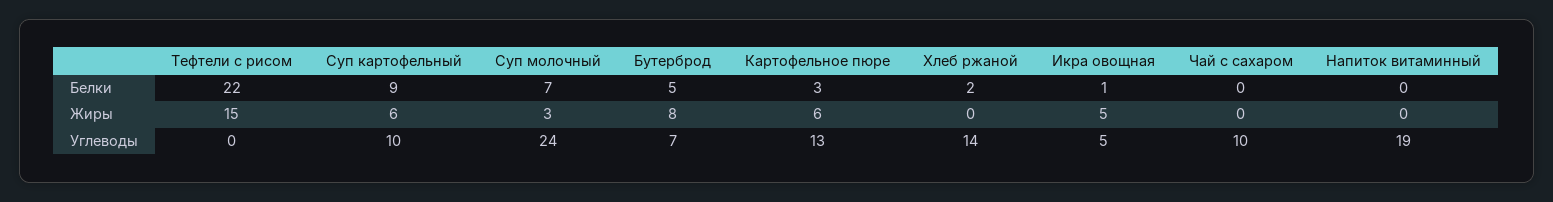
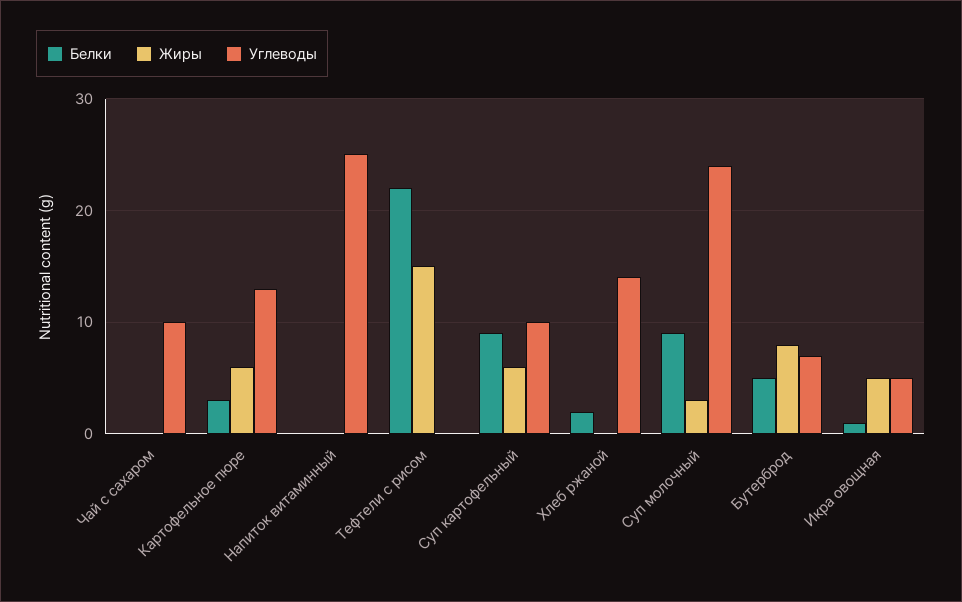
  {
    "Белки": {
      "Тефтели с рисом": 22,
      "Суп картофельный": 9,
-     "Суп молочный": 7,
+     "Суп молочный": 9,
      "Бутерброд": 5,
      "Картофельное пюре": 3,
      "Хлеб ржаной": 2,
      "Икра овощная": 1,
      "Чай с сахаром": 0,
      "Напиток витаминный": 0
    },
    "Жиры": {
      "Тефтели с рисом": 15,
      "Суп картофельный": 6,
      "Суп молочный": 3,
      "Бутерброд": 8,
      "Картофельное пюре": 6,
      "Хлеб ржаной": 0,
      "Икра овощная": 5,
      "Чай с сахаром": 0,
      "Напиток витаминный": 0
    },
    "Углеводы": {
      "Тефтели с рисом": 0,
      "Суп картофельный": 10,
      "Суп молочный": 24,
      "Бутерброд": 7,
      "Картофельное пюре": 13,
      "Хлеб ржаной": 14,
      "Икра овощная": 5,
      "Чай с сахаром": 10,
-     "Напиток витаминный": 19
+     "Напиток витаминный": 25
    }
  }

